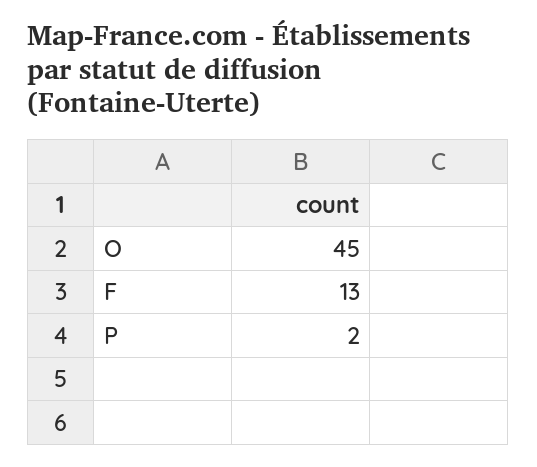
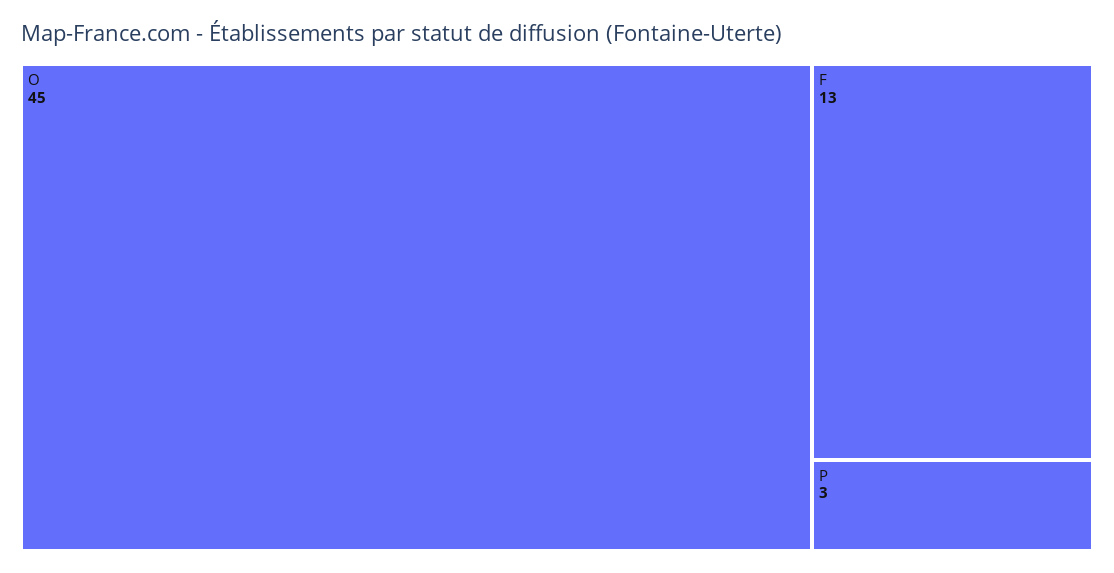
  {
    "O": 45,
    "F": 13,
-   "P": 2
+   "P": 3
  }

